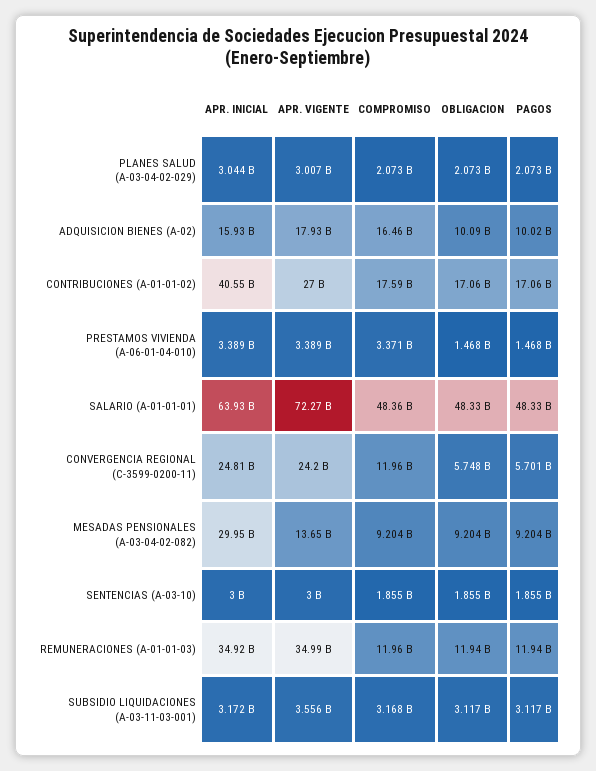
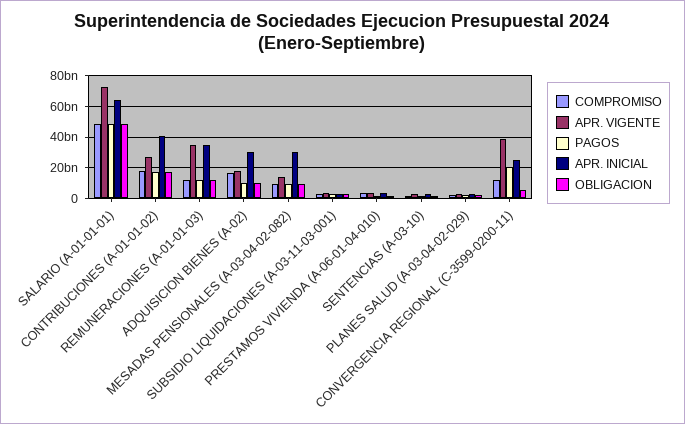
  {
    "APR. INICIAL": {
      "PLANES SALUD (A-03-04-02-029)": 3044000000,
-     "ADQUISICION BIENES (A-02)": 15930000000,
+     "ADQUISICION BIENES (A-02)": 30000000000,
      "CONTRIBUCIONES (A-01-01-02)": 40550000000,
      "PRESTAMOS VIVIENDA (A-06-01-04-010)": 3389000000,
      "SALARIO (A-01-01-01)": 63930000000,
      "CONVERGENCIA REGIONAL (C-3599-0200-11)": 24810000000,
      "MESADAS PENSIONALES (A-03-04-02-082)": 29950000000,
      "SENTENCIAS (A-03-10)": 3000000000,
      "REMUNERACIONES (A-01-01-03)": 34920000000,
      "SUBSIDIO LIQUIDACIONES (A-03-11-03-001)": 3172000000
    },
    "APR. VIGENTE": {
      "PLANES SALUD (A-03-04-02-029)": 3007000000,
      "ADQUISICION BIENES (A-02)": 17930000000,
      "CONTRIBUCIONES (A-01-01-02)": 27000000000,
      "PRESTAMOS VIVIENDA (A-06-01-04-010)": 3389000000,
      "SALARIO (A-01-01-01)": 72270000000,
-     "CONVERGENCIA REGIONAL (C-3599-0200-11)": 24200000000,
+     "CONVERGENCIA REGIONAL (C-3599-0200-11)": 40000000000,
      "MESADAS PENSIONALES (A-03-04-02-082)": 13650000000,
      "SENTENCIAS (A-03-10)": 3000000000,
      "REMUNERACIONES (A-01-01-03)": 34990000000,
      "SUBSIDIO LIQUIDACIONES (A-03-11-03-001)": 3556000000
    },
    "COMPROMISO": {
      "PLANES SALUD (A-03-04-02-029)": 2073000000,
      "ADQUISICION BIENES (A-02)": 16460000000,
      "CONTRIBUCIONES (A-01-01-02)": 17590000000,
      "PRESTAMOS VIVIENDA (A-06-01-04-010)": 3371000000,
      "SALARIO (A-01-01-01)": 48360000000,
      "CONVERGENCIA REGIONAL (C-3599-0200-11)": 11960000000,
      "MESADAS PENSIONALES (A-03-04-02-082)": 9204000000,
      "SENTENCIAS (A-03-10)": 1855000000,
      "REMUNERACIONES (A-01-01-03)": 11960000000,
      "SUBSIDIO LIQUIDACIONES (A-03-11-03-001)": 3168000000
    },
    "OBLIGACION": {
      "PLANES SALUD (A-03-04-02-029)": 2073000000,
      "ADQUISICION BIENES (A-02)": 10090000000,
      "CONTRIBUCIONES (A-01-01-02)": 17060000000,
      "PRESTAMOS VIVIENDA (A-06-01-04-010)": 1468000000,
      "SALARIO (A-01-01-01)": 48330000000,
      "CONVERGENCIA REGIONAL (C-3599-0200-11)": 5748000000,
      "MESADAS PENSIONALES (A-03-04-02-082)": 9204000000,
      "SENTENCIAS (A-03-10)": 1855000000,
      "REMUNERACIONES (A-01-01-03)": 11940000000,
      "SUBSIDIO LIQUIDACIONES (A-03-11-03-001)": 3117000000
    },
    "PAGOS": {
      "PLANES SALUD (A-03-04-02-029)": 2073000000,
      "ADQUISICION BIENES (A-02)": 10020000000,
      "CONTRIBUCIONES (A-01-01-02)": 17060000000,
      "PRESTAMOS VIVIENDA (A-06-01-04-010)": 1468000000,
      "SALARIO (A-01-01-01)": 48330000000,
-     "CONVERGENCIA REGIONAL (C-3599-0200-11)": 5701000000,
+     "CONVERGENCIA REGIONAL (C-3599-0200-11)": 20000000000,
      "MESADAS PENSIONALES (A-03-04-02-082)": 9204000000,
      "SENTENCIAS (A-03-10)": 1855000000,
      "REMUNERACIONES (A-01-01-03)": 11940000000,
      "SUBSIDIO LIQUIDACIONES (A-03-11-03-001)": 3117000000
    }
  }

